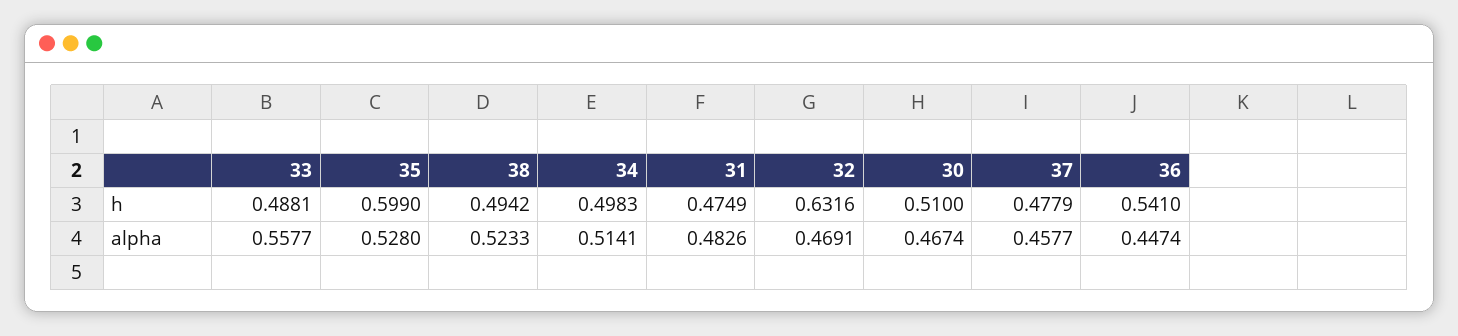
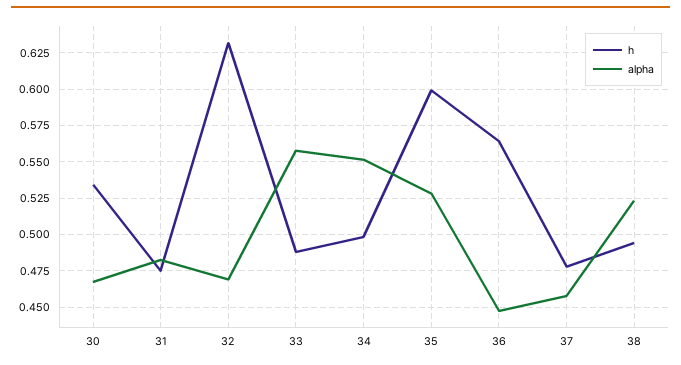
  {
    "h": {
      "33": 0.4881,
      "35": 0.599,
      "38": 0.4942,
      "34": 0.4983,
      "31": 0.4749,
      "32": 0.6316,
-     "30": 0.51,
+     "30": 0.535,
      "37": 0.4779,
-     "36": 0.541
+     "36": 0.565
    },
    "alpha": {
      "33": 0.5577,
      "35": 0.528,
      "38": 0.5233,
-     "34": 0.5141,
+     "34": 0.55,
      "31": 0.4826,
      "32": 0.4691,
      "30": 0.4674,
      "37": 0.4577,
      "36": 0.4474
    }
  }

